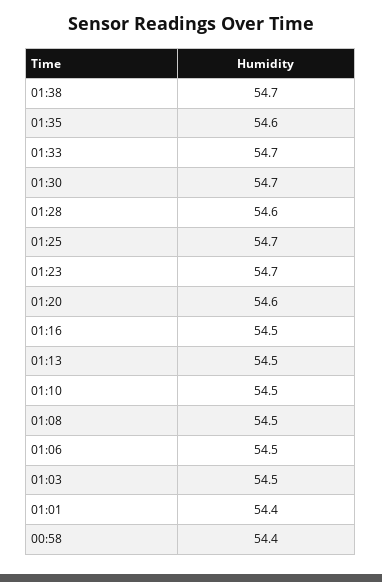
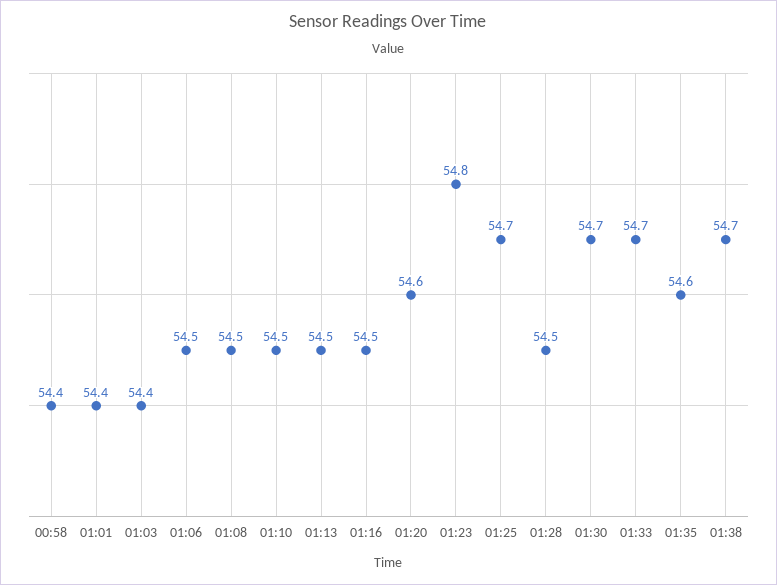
  {
    "01:38": 54.7,
    "01:35": 54.6,
    "01:33": 54.7,
    "01:30": 54.7,
-   "01:28": 54.6,
+   "01:28": 54.5,
    "01:25": 54.7,
-   "01:23": 54.7,
+   "01:23": 54.8,
    "01:20": 54.6,
    "01:16": 54.5,
    "01:13": 54.5,
    "01:10": 54.5,
    "01:08": 54.5,
    "01:06": 54.5,
-   "01:03": 54.5,
+   "01:03": 54.4,
    "01:01": 54.4,
    "00:58": 54.4
  }

